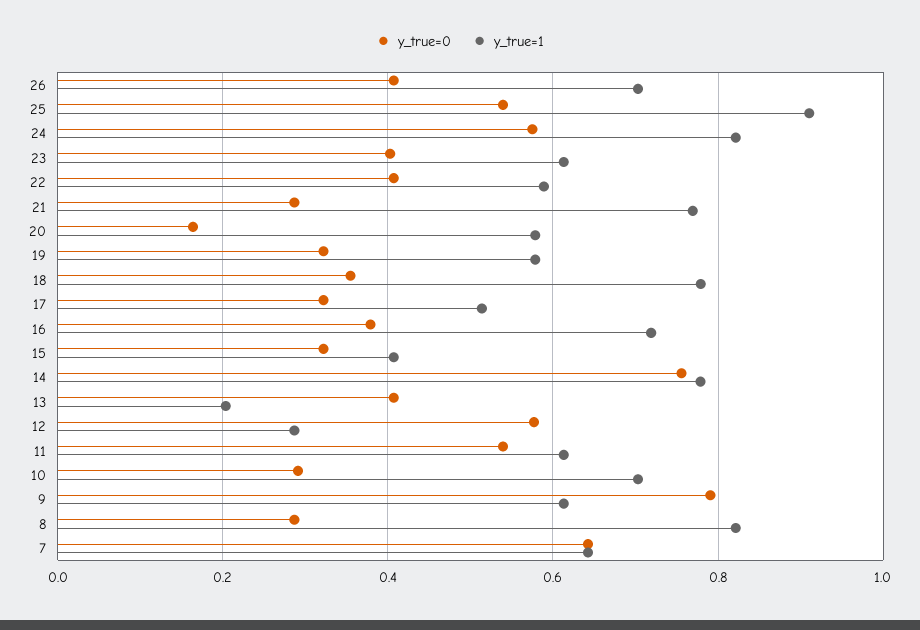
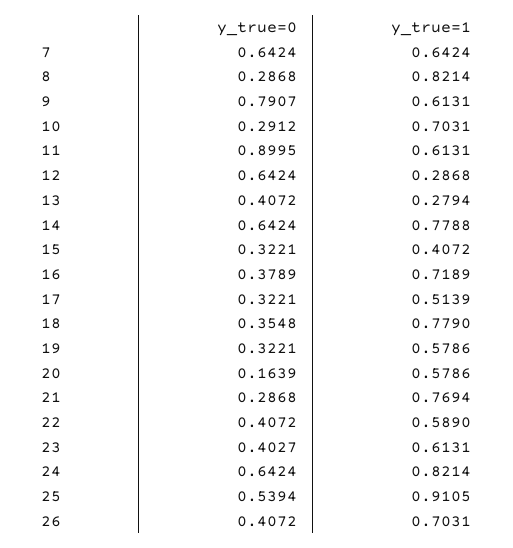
  {
    "y_true=0": {
      "26": 0.4072,
      "25": 0.5394,
-     "24": 0.58,
+     "24": 0.6424,
      "23": 0.4027,
      "22": 0.4072,
      "21": 0.2868,
      "20": 0.1639,
      "19": 0.3221,
      "18": 0.3548,
      "17": 0.3221,
      "16": 0.3789,
      "15": 0.3221,
-     "14": 0.76,
+     "14": 0.6424,
      "13": 0.4072,
-     "12": 0.58,
+     "12": 0.6424,
-     "11": 0.54,
+     "11": 0.8995,
      "10": 0.2912,
      "9": 0.7907,
      "8": 0.2868,
      "7": 0.6424
    },
    "y_true=1": {
      "26": 0.7031,
      "25": 0.9105,
      "24": 0.8214,
      "23": 0.6131,
      "22": 0.589,
      "21": 0.7694,
      "20": 0.5786,
      "19": 0.5786,
      "18": 0.779,
      "17": 0.5139,
      "16": 0.7189,
      "15": 0.4072,
      "14": 0.7788,
-     "13": 0.2,
+     "13": 0.2794,
      "12": 0.2868,
      "11": 0.6131,
      "10": 0.7031,
      "9": 0.6131,
      "8": 0.8214,
      "7": 0.6424
    }
  }

